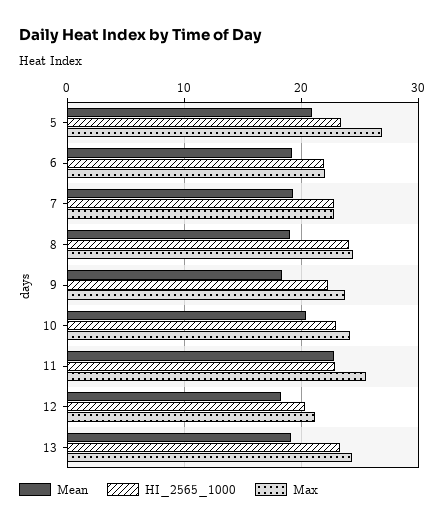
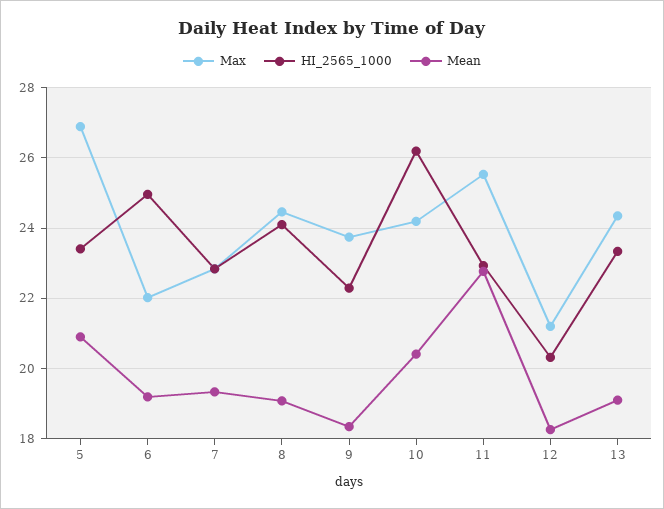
  {
    "Mean": {
      "5": 21,
      "6": 19.2,
      "7": 19.4,
      "8": 19,
      "9": 18.4,
      "10": 20.4,
      "11": 22.8,
      "12": 18.2,
      "13": 19.2
    },
    "HI_2565_1000": {
      "5": 23.4,
-     "6": 22,
+     "6": 25,
      "7": 22.8,
      "8": 24.2,
      "9": 22.2,
-     "10": 23,
+     "10": 26.2,
      "11": 23,
      "12": 20.4,
      "13": 23.4
    },
    "Max": {
      "5": 26.8,
      "6": 22,
      "7": 22.8,
      "8": 24.4,
      "9": 23.8,
      "10": 24.2,
      "11": 25.6,
      "12": 21.2,
      "13": 24.4
    }
  }

